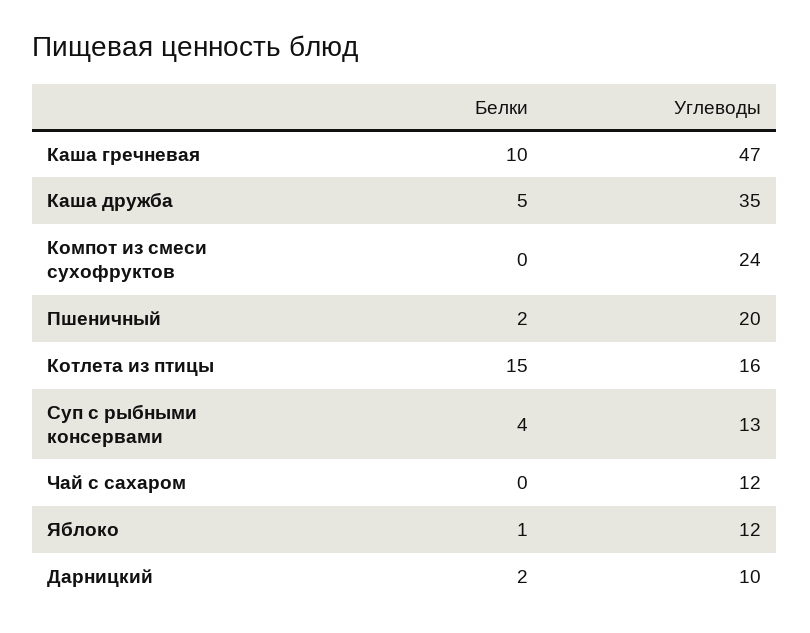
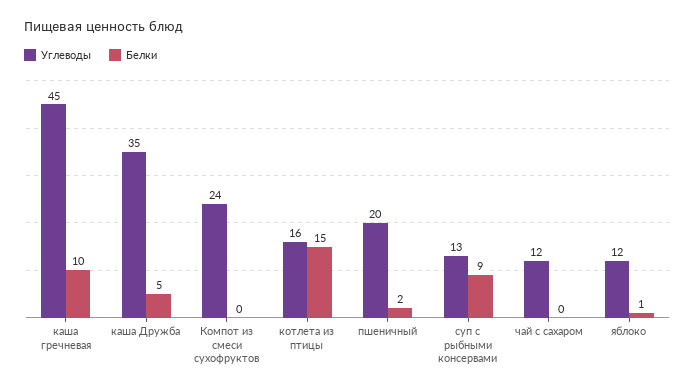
  {
    "Белки": {
      "Каша гречневая": 10,
      "Каша дружба": 5,
      "Компот из смеси сухофруктов": 0,
      "Пшеничный": 2,
      "Котлета из птицы": 15,
-     "Суп с рыбными консервами": 4,
+     "Суп с рыбными консервами": 9,
      "Чай с сахаром": 0,
-     "Яблоко": 1,
+     "Яблоко": 1
-     "Дарницкий": 2
    },
    "Углеводы": {
-     "Каша гречневая": 47,
+     "Каша гречневая": 45,
      "Каша дружба": 35,
      "Компот из смеси сухофруктов": 24,
      "Пшеничный": 20,
      "Котлета из птицы": 16,
      "Суп с рыбными консервами": 13,
      "Чай с сахаром": 12,
-     "Яблоко": 12,
+     "Яблоко": 12
-     "Дарницкий": 10
    }
  }

